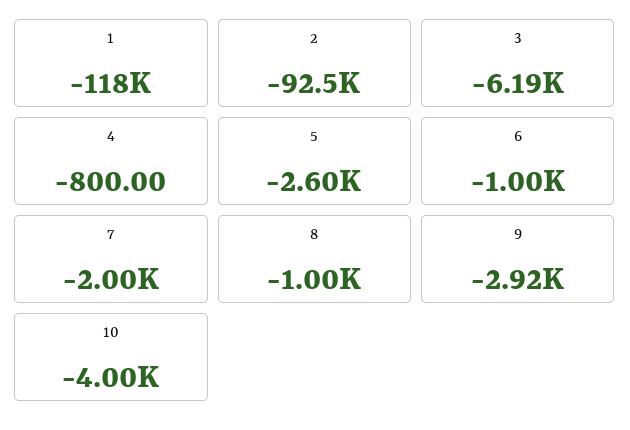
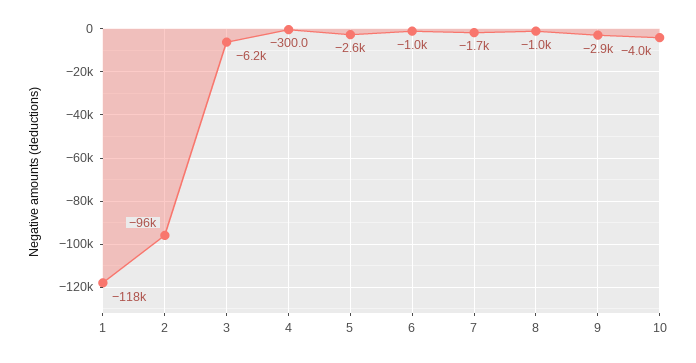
  {
    "1": -118000,
-   "2": -92500,
+   "2": -96000,
    "3": -6190,
-   "4": -800,
+   "4": -300,
    "5": -2600,
    "6": -1000,
-   "7": -2000,
+   "7": -1700,
    "8": -1000,
    "9": -2920,
    "10": -4000
  }

